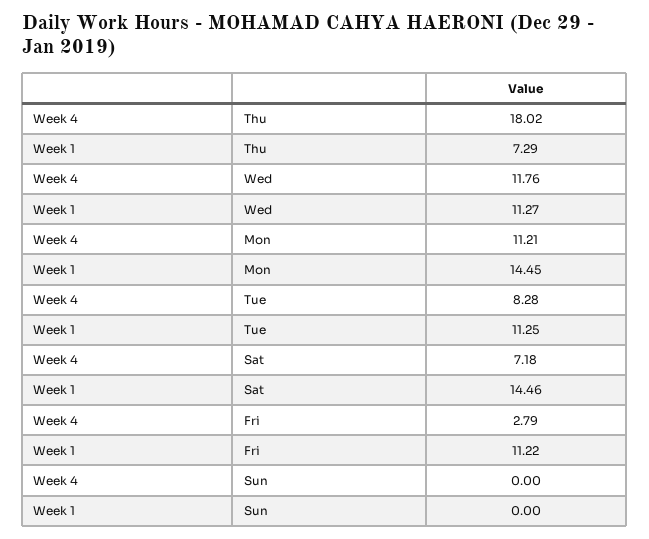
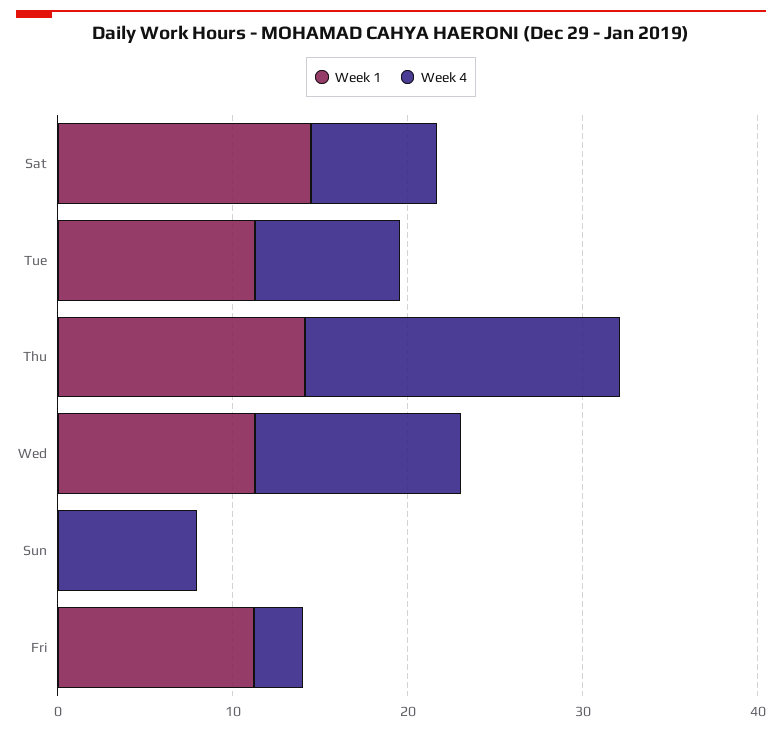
  {
    "Week 4": {
      "Thu": 18.02,
      "Wed": 11.76,
-     "Mon": 11.21,
      "Tue": 8.28,
      "Sat": 7.18,
      "Fri": 2.79,
-     "Sun": 0
+     "Sun": 8
    },
    "Week 1": {
-     "Thu": 7.29,
+     "Thu": 14,
      "Wed": 11.27,
-     "Mon": 14.45,
      "Tue": 11.25,
      "Sat": 14.46,
      "Fri": 11.22,
      "Sun": 0
    }
  }

